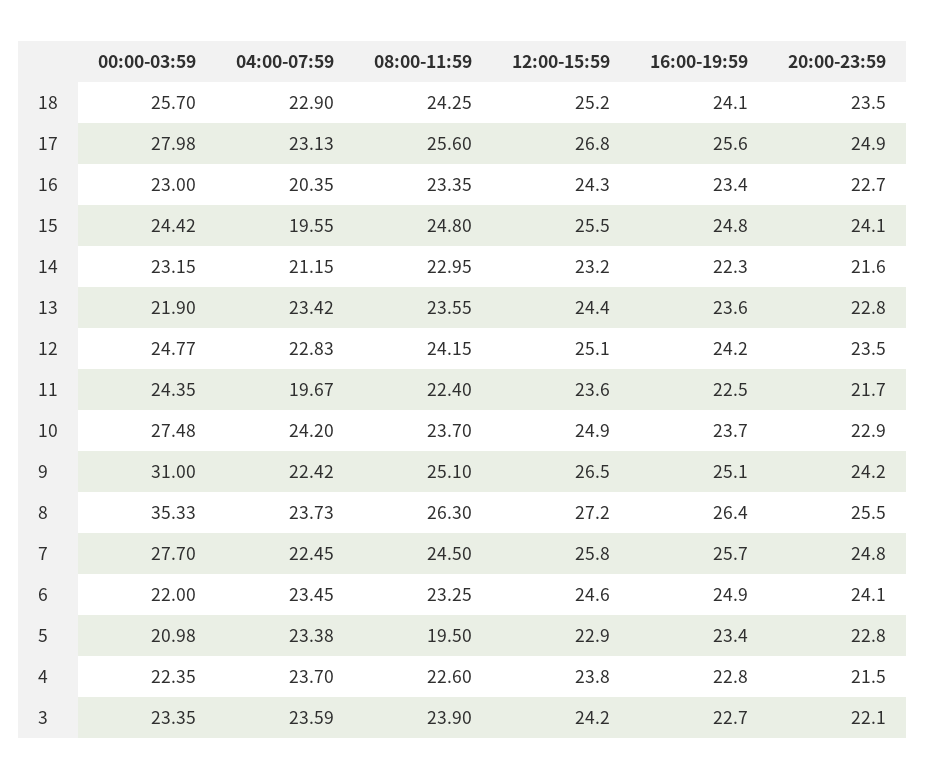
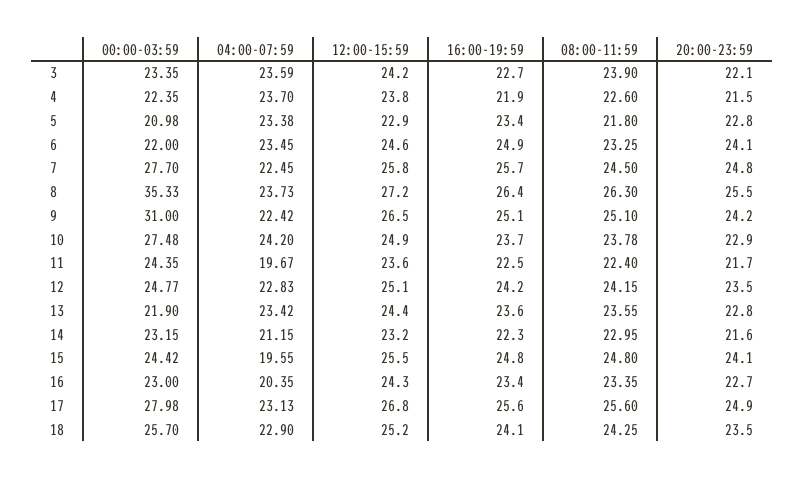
  {
    "00:00-03:59": {
      "18": 25.7,
      "17": 27.98,
      "16": 23,
      "15": 24.42,
      "14": 23.15,
      "13": 21.9,
      "12": 24.77,
      "11": 24.35,
      "10": 27.48,
      "9": 31,
      "8": 35.33,
      "7": 27.7,
      "6": 22,
      "5": 20.98,
      "4": 22.35,
      "3": 23.35
    },
    "04:00-07:59": {
      "18": 22.9,
      "17": 23.13,
      "16": 20.35,
      "15": 19.55,
      "14": 21.15,
      "13": 23.42,
      "12": 22.83,
      "11": 19.67,
      "10": 24.2,
      "9": 22.42,
      "8": 23.73,
      "7": 22.45,
      "6": 23.45,
      "5": 23.38,
      "4": 23.7,
      "3": 23.59
    },
    "08:00-11:59": {
      "18": 24.25,
      "17": 25.6,
      "16": 23.35,
      "15": 24.8,
      "14": 22.95,
      "13": 23.55,
      "12": 24.15,
      "11": 22.4,
-     "10": 23.7,
+     "10": 23.78,
      "9": 25.1,
      "8": 26.3,
      "7": 24.5,
      "6": 23.25,
-     "5": 19.5,
+     "5": 21.8,
      "4": 22.6,
      "3": 23.9
    },
    "12:00-15:59": {
      "18": 25.2,
      "17": 26.8,
      "16": 24.3,
      "15": 25.5,
      "14": 23.2,
      "13": 24.4,
      "12": 25.1,
      "11": 23.6,
      "10": 24.9,
      "9": 26.5,
      "8": 27.2,
      "7": 25.8,
      "6": 24.6,
      "5": 22.9,
      "4": 23.8,
      "3": 24.2
    },
    "16:00-19:59": {
      "18": 24.1,
      "17": 25.6,
      "16": 23.4,
      "15": 24.8,
      "14": 22.3,
      "13": 23.6,
      "12": 24.2,
      "11": 22.5,
      "10": 23.7,
      "9": 25.1,
      "8": 26.4,
      "7": 25.7,
      "6": 24.9,
      "5": 23.4,
-     "4": 22.8,
+     "4": 21.9,
      "3": 22.7
    },
    "20:00-23:59": {
      "18": 23.5,
      "17": 24.9,
      "16": 22.7,
      "15": 24.1,
      "14": 21.6,
      "13": 22.8,
      "12": 23.5,
      "11": 21.7,
      "10": 22.9,
      "9": 24.2,
      "8": 25.5,
      "7": 24.8,
      "6": 24.1,
      "5": 22.8,
      "4": 21.5,
      "3": 22.1
    }
  }

